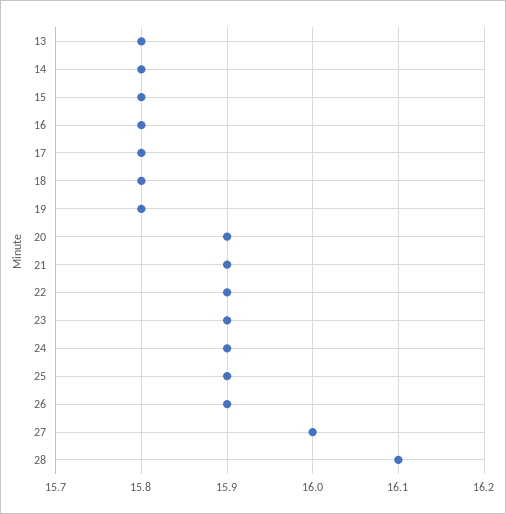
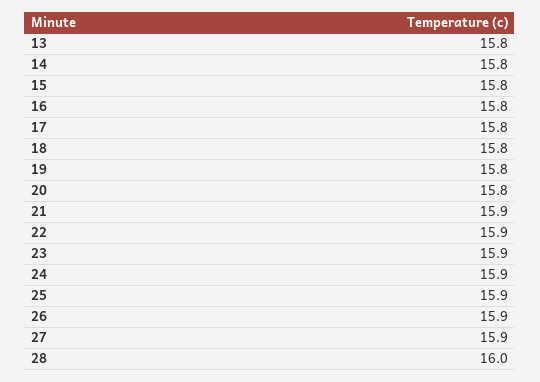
  {
    "13": 15.8,
    "14": 15.8,
    "15": 15.8,
    "16": 15.8,
    "17": 15.8,
    "18": 15.8,
    "19": 15.8,
-   "20": 15.9,
+   "20": 15.8,
    "21": 15.9,
    "22": 15.9,
    "23": 15.9,
    "24": 15.9,
    "25": 15.9,
    "26": 15.9,
-   "27": 16,
+   "27": 15.9,
-   "28": 16.1
+   "28": 16
  }

